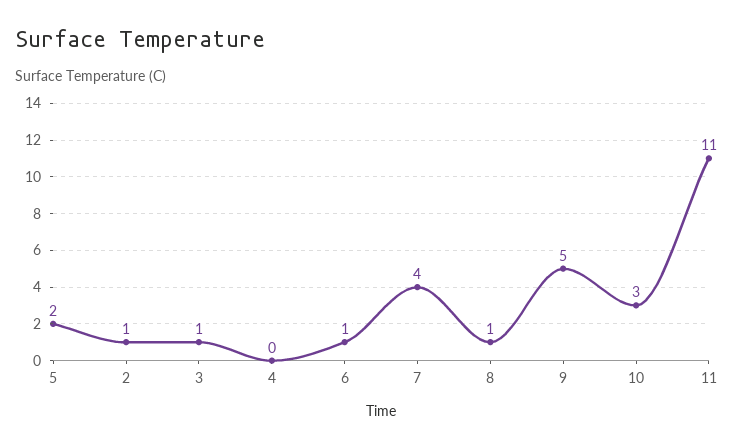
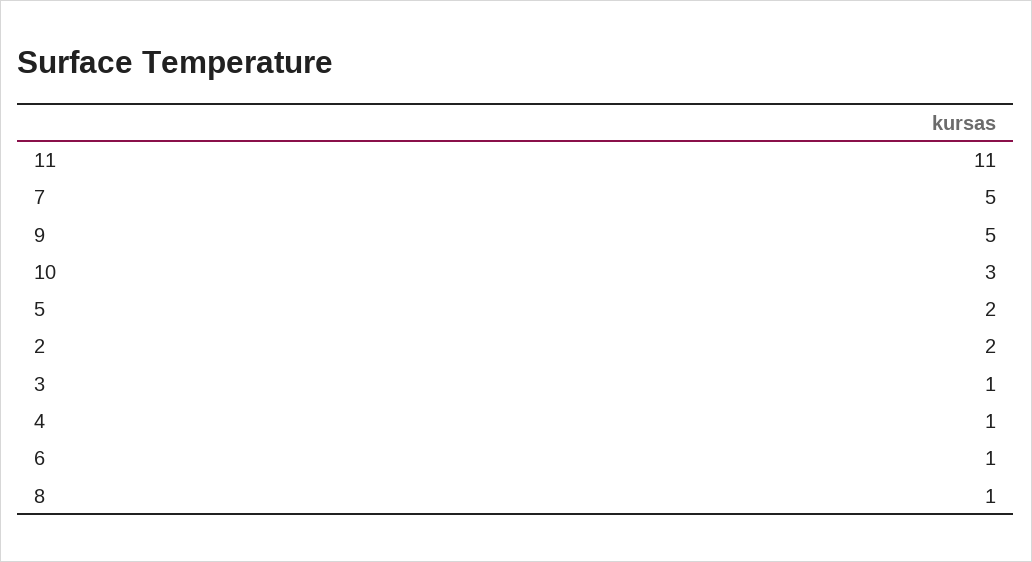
  {
    "5": 2,
-   "2": 1,
+   "2": 2,
    "3": 1,
-   "4": 0,
+   "4": 1,
    "6": 1,
-   "7": 4,
+   "7": 5,
    "8": 1,
    "9": 5,
    "10": 3,
    "11": 11
  }

